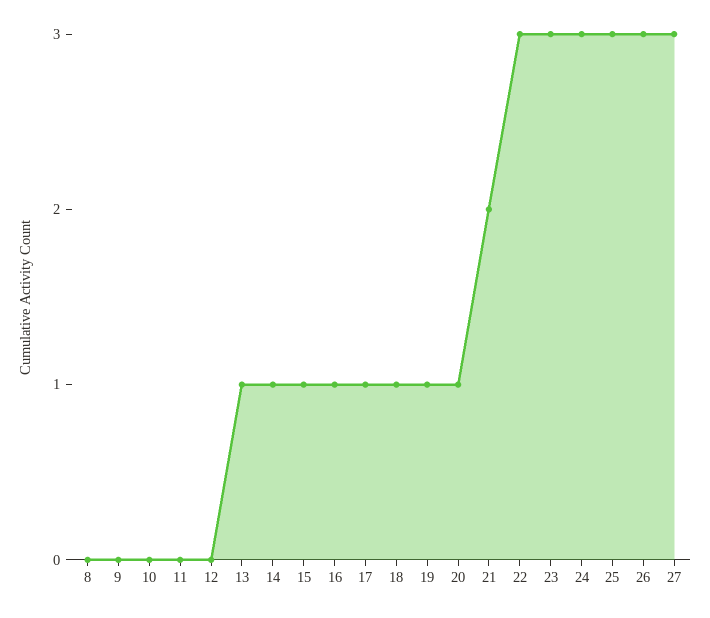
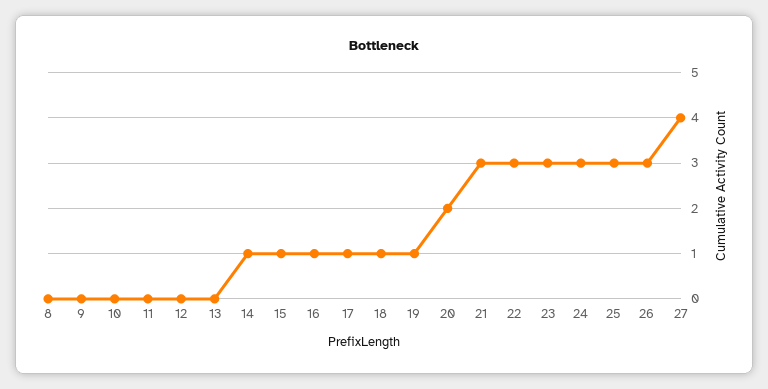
  {
    "8": 0,
    "9": 0,
    "10": 0,
    "11": 0,
    "12": 0,
-   "13": 1,
+   "13": 0,
    "14": 1,
    "15": 1,
    "16": 1,
    "17": 1,
    "18": 1,
    "19": 1,
-   "20": 1,
+   "20": 2,
-   "21": 2,
+   "21": 3,
    "22": 3,
    "23": 3,
    "24": 3,
    "25": 3,
    "26": 3,
-   "27": 3
+   "27": 4
  }

